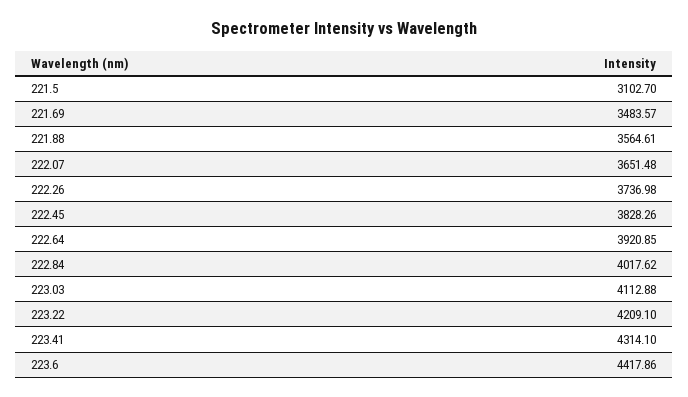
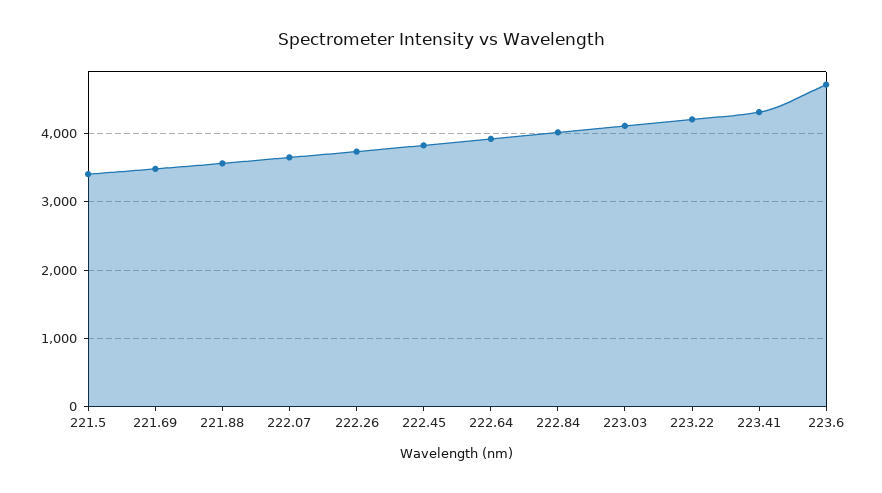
  {
-   "221.5": 3102.7,
+   "221.5": 3400,
    "221.69": 3483.57,
    "221.88": 3564.61,
    "222.07": 3651.48,
    "222.26": 3736.98,
    "222.45": 3828.26,
    "222.64": 3920.85,
    "222.84": 4017.62,
    "223.03": 4112.88,
    "223.22": 4209.1,
    "223.41": 4314.1,
-   "223.6": 4417.86
+   "223.6": 4700
  }

